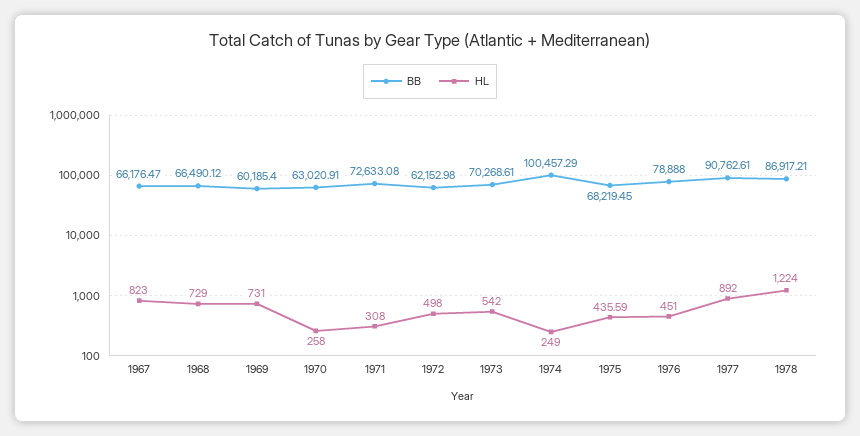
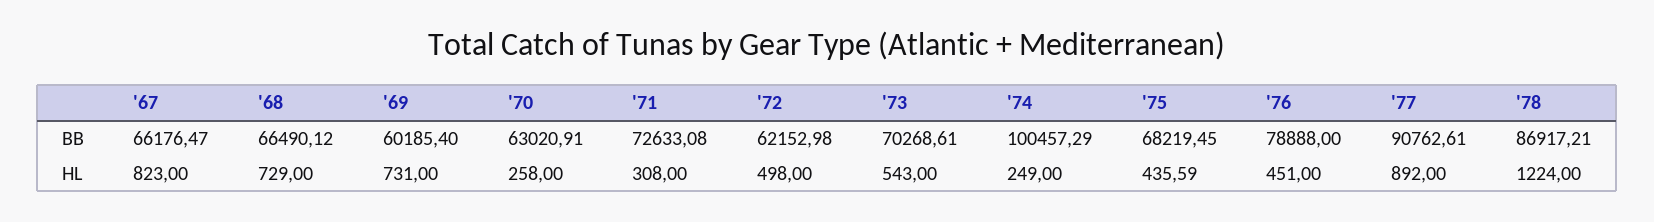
  {
    "BB": {
      "1967": 66176.47,
      "1968": 66490.12,
      "1969": 60185.4,
      "1970": 63020.91,
      "1971": 72633.08,
      "1972": 62152.98,
      "1973": 70268.61,
      "1974": 100457.29,
      "1975": 68219.45,
      "1976": 78888,
      "1977": 90762.61,
      "1978": 86917.21
    },
    "HL": {
      "1967": 823,
      "1968": 729,
      "1969": 731,
      "1970": 258,
      "1971": 308,
      "1972": 498,
-     "1973": 542,
+     "1973": 543,
      "1974": 249,
      "1975": 435.59,
      "1976": 451,
      "1977": 892,
      "1978": 1224
    }
  }

